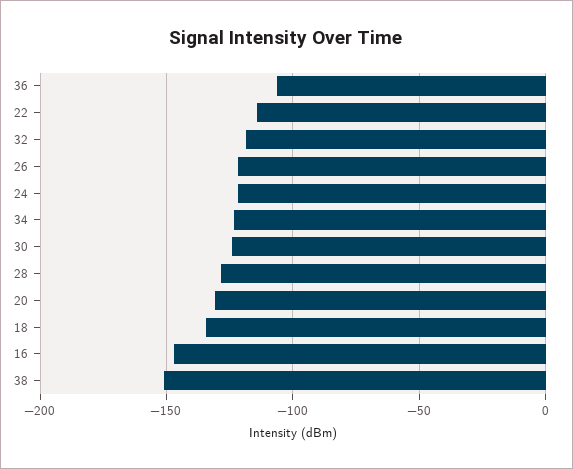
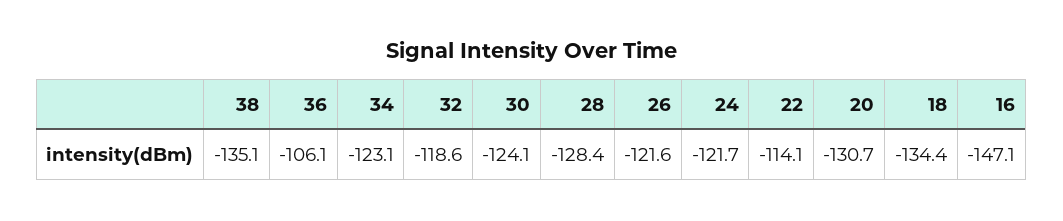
  {
    "36": -106.1,
    "22": -114.1,
    "32": -118.6,
    "26": -121.6,
    "24": -121.7,
    "34": -123.1,
    "30": -124.1,
    "28": -128.4,
    "20": -130.7,
    "18": -134.4,
    "16": -147.1,
-   "38": -150
+   "38": -135.1
  }

